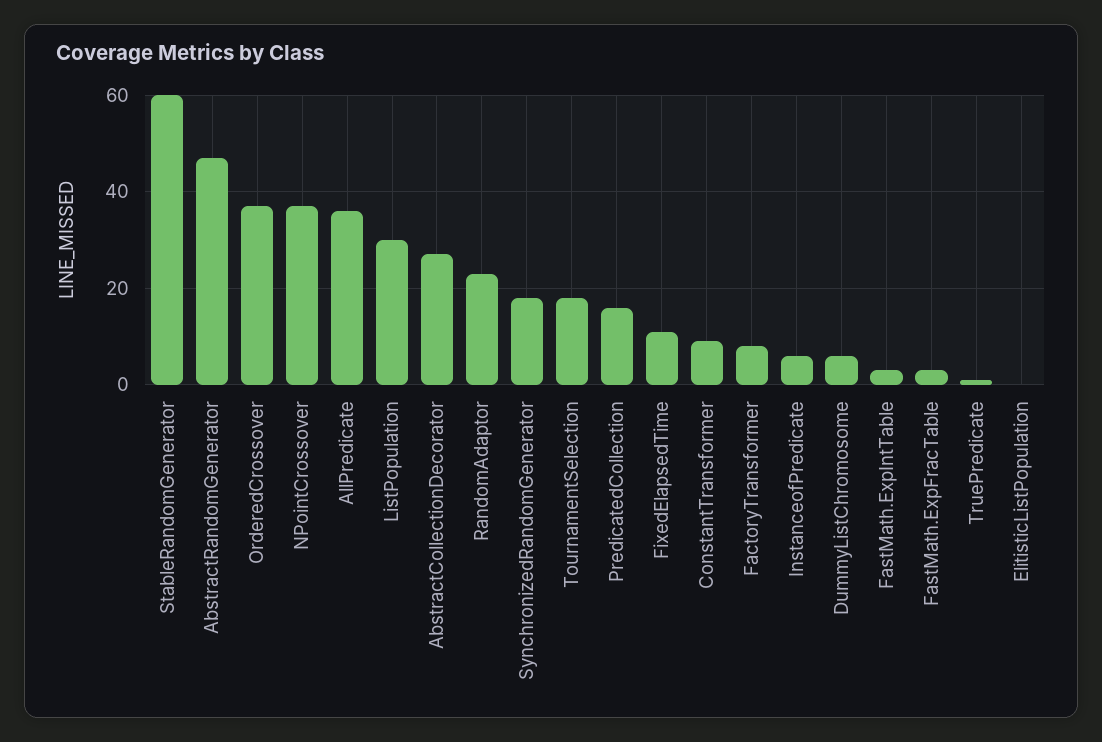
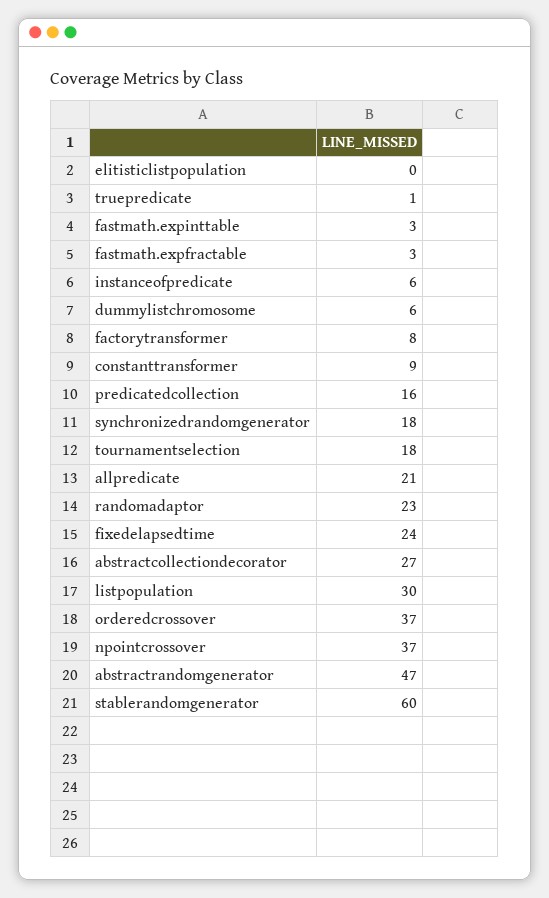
  {
    "StableRandomGenerator": 60,
    "AbstractRandomGenerator": 47,
    "OrderedCrossover": 37,
    "NPointCrossover": 37,
-   "AllPredicate": 35,
+   "AllPredicate": 21,
    "ListPopulation": 30,
    "AbstractCollectionDecorator": 27,
    "RandomAdaptor": 23,
    "SynchronizedRandomGenerator": 18,
    "TournamentSelection": 18,
    "PredicatedCollection": 16,
-   "FixedElapsedTime": 10,
+   "FixedElapsedTime": 24,
    "ConstantTransformer": 9,
    "FactoryTransformer": 8,
    "InstanceofPredicate": 6,
    "DummyListChromosome": 6,
    "FastMath.ExpIntTable": 3,
    "FastMath.ExpFracTable": 3,
    "TruePredicate": 1,
    "ElitisticListPopulation": 0
  }

